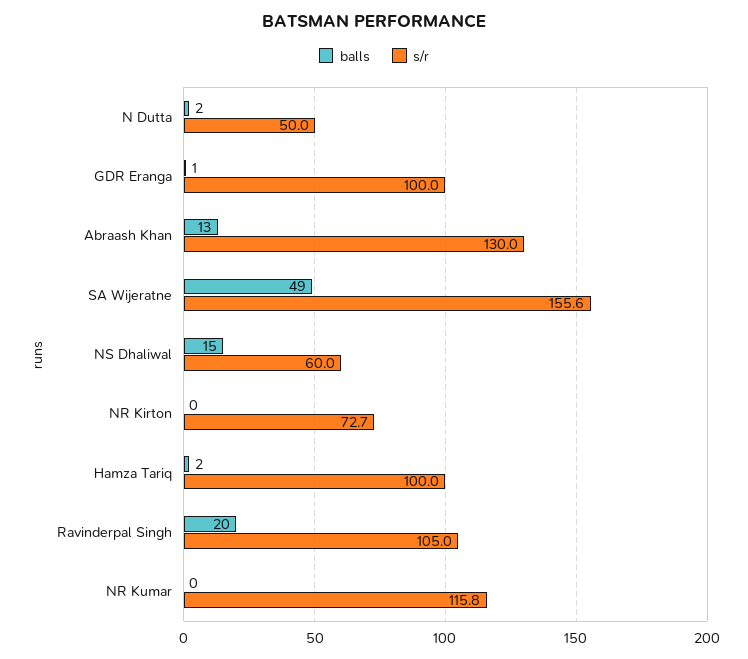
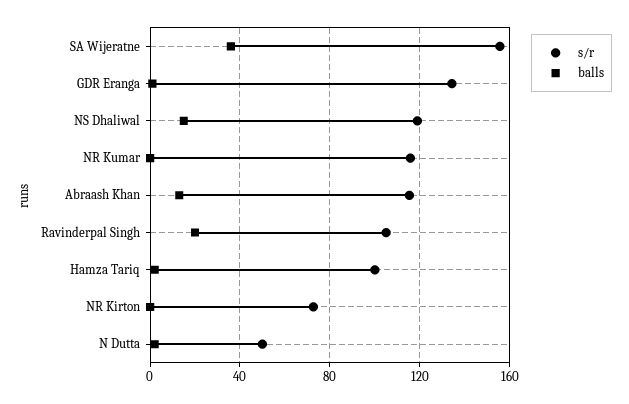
  {
    "balls": {
      "N Dutta": 2,
      "GDR Eranga": 1,
      "Abraash Khan": 13,
-     "SA Wijeratne": 49,
+     "SA Wijeratne": 35,
      "NS Dhaliwal": 15,
      "NR Kirton": 0,
      "Hamza Tariq": 2,
      "Ravinderpal Singh": 20,
      "NR Kumar": 0
    },
    "s/r": {
      "N Dutta": 50,
-     "GDR Eranga": 100,
+     "GDR Eranga": 135,
-     "Abraash Khan": 130,
+     "Abraash Khan": 115,
      "SA Wijeratne": 155.6,
-     "NS Dhaliwal": 60,
+     "NS Dhaliwal": 120,
      "NR Kirton": 72.7,
      "Hamza Tariq": 100,
      "Ravinderpal Singh": 105,
      "NR Kumar": 115.8
    }
  }

